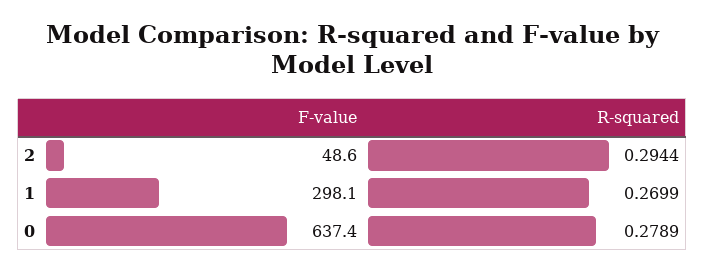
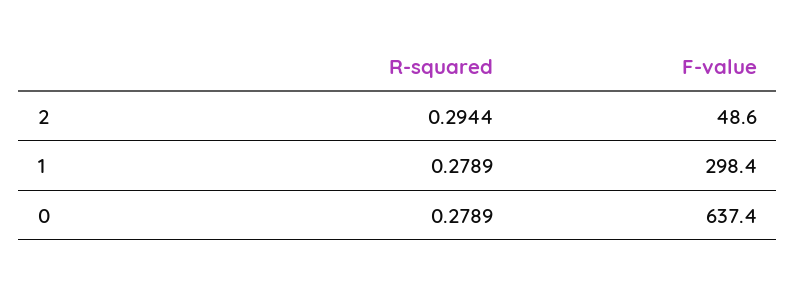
  {
    "F-value": {
      "2": 48.6,
-     "1": 298.1,
+     "1": 298.4,
      "0": 637.4
    },
    "R-squared": {
      "2": 0.2944,
-     "1": 0.2699,
+     "1": 0.2789,
      "0": 0.2789
    }
  }

